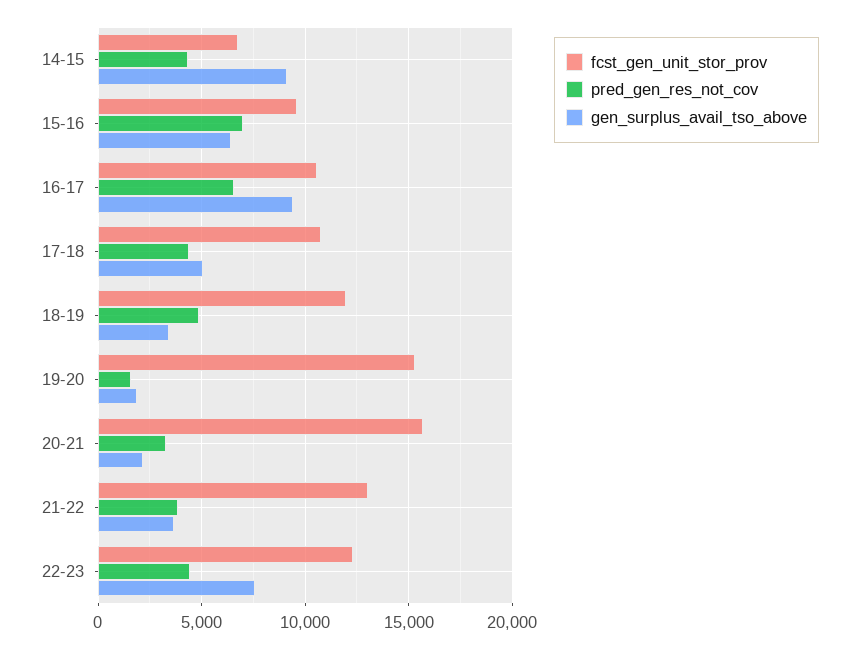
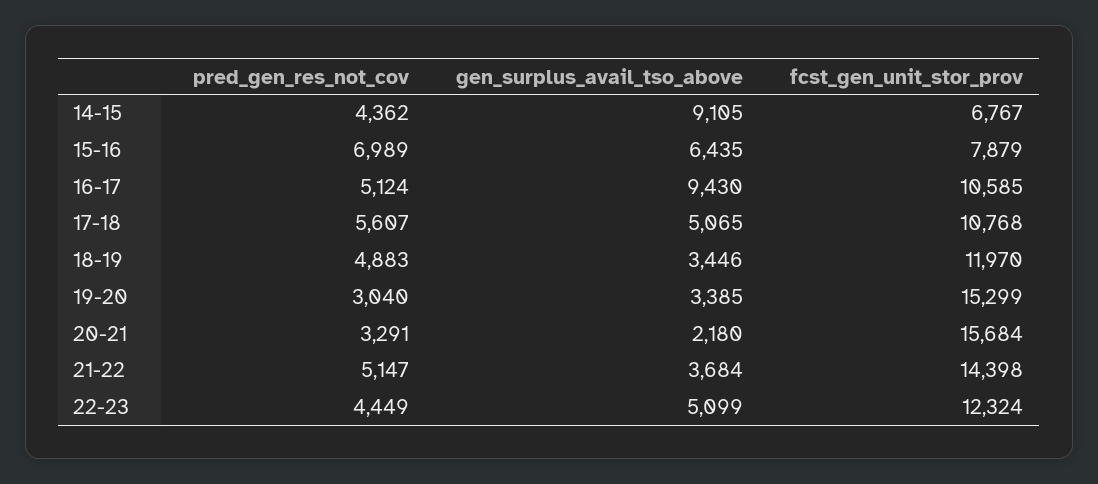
  {
    "fcst_gen_unit_stor_prov": {
      "14-15": 6767,
-     "15-16": 9500,
+     "15-16": 7879,
      "16-17": 10585,
      "17-18": 10768,
      "18-19": 11970,
      "19-20": 15299,
      "20-21": 15684,
-     "21-22": 13000,
+     "21-22": 14398,
      "22-23": 12324
    },
    "pred_gen_res_not_cov": {
      "14-15": 4362,
      "15-16": 6989,
-     "16-17": 6500,
+     "16-17": 5124,
-     "17-18": 4500,
+     "17-18": 5607,
      "18-19": 4883,
-     "19-20": 1500,
+     "19-20": 3040,
      "20-21": 3291,
-     "21-22": 4000,
+     "21-22": 5147,
      "22-23": 4449
    },
    "gen_surplus_avail_tso_above": {
      "14-15": 9105,
      "15-16": 6435,
      "16-17": 9430,
      "17-18": 5065,
      "18-19": 3446,
-     "19-20": 2000,
+     "19-20": 3385,
      "20-21": 2180,
      "21-22": 3684,
-     "22-23": 7500
+     "22-23": 5099
    }
  }

